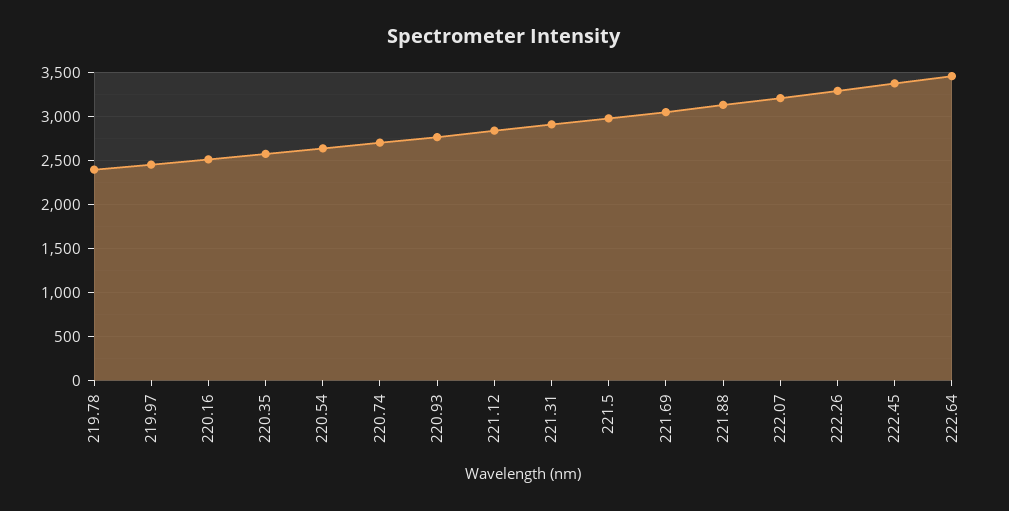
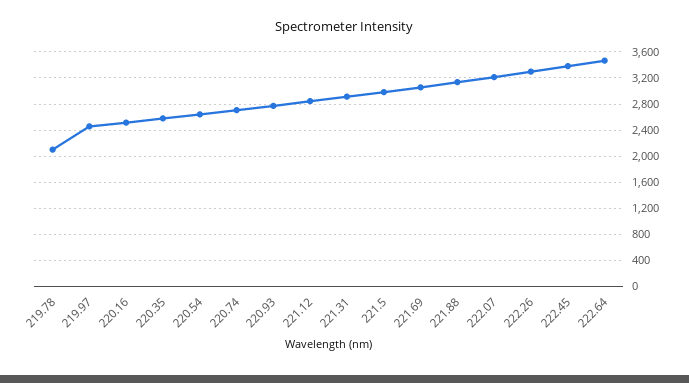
  {
-   "219.78": 2400,
+   "219.78": 2100,
    "219.97": 2500,
    "220.16": 2500,
    "220.35": 2600,
    "220.54": 2600,
    "220.74": 2700,
    "220.93": 2800,
    "221.12": 2800,
    "221.31": 2900,
    "221.5": 3000,
    "221.69": 3100,
    "221.88": 3100,
    "222.07": 3200,
    "222.26": 3300,
    "222.45": 3400,
    "222.64": 3500
  }

